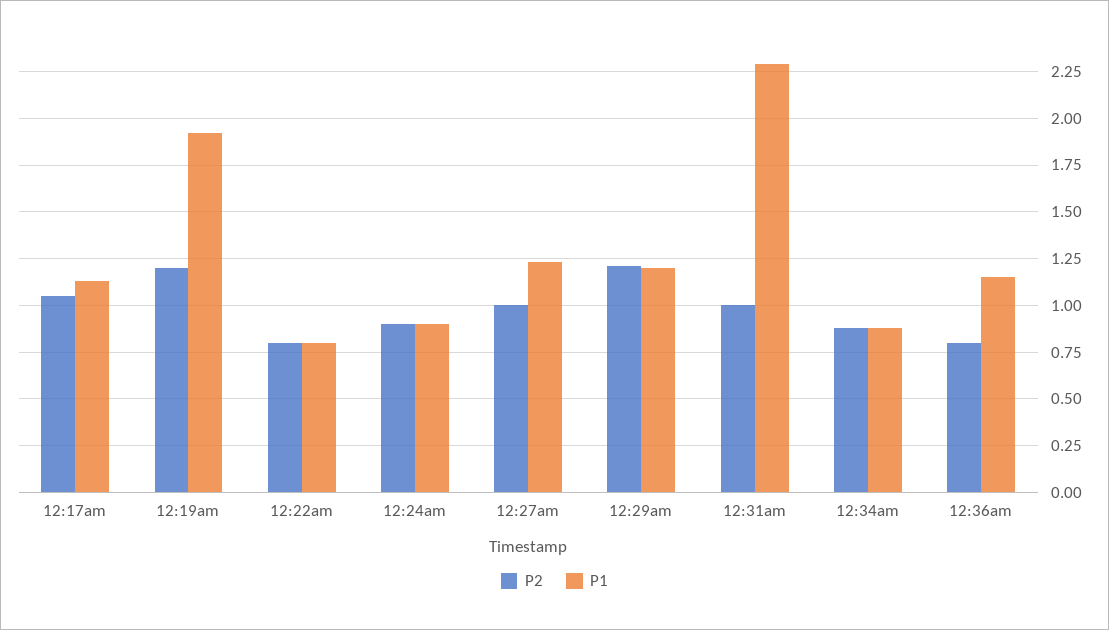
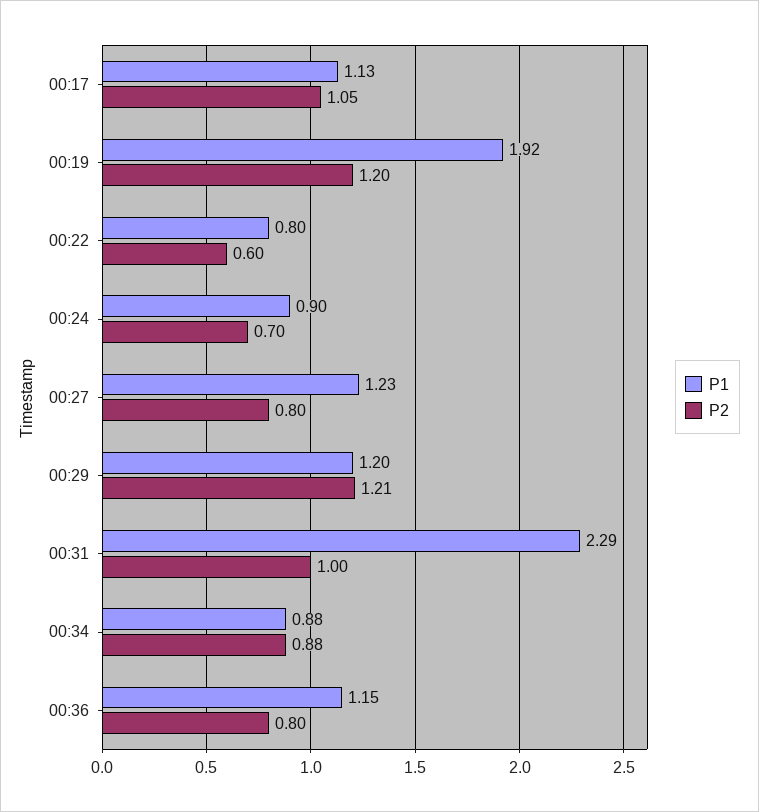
  {
    "P2": {
      "12:17am": 1.05,
      "12:19am": 1.2,
-     "12:22am": 0.8,
+     "12:22am": 0.6,
-     "12:24am": 0.9,
+     "12:24am": 0.7,
-     "12:27am": 1,
+     "12:27am": 0.8,
      "12:29am": 1.21,
      "12:31am": 1,
      "12:34am": 0.88,
      "12:36am": 0.8
    },
    "P1": {
      "12:17am": 1.13,
      "12:19am": 1.92,
      "12:22am": 0.8,
      "12:24am": 0.9,
      "12:27am": 1.23,
      "12:29am": 1.2,
      "12:31am": 2.29,
      "12:34am": 0.88,
      "12:36am": 1.15
    }
  }

